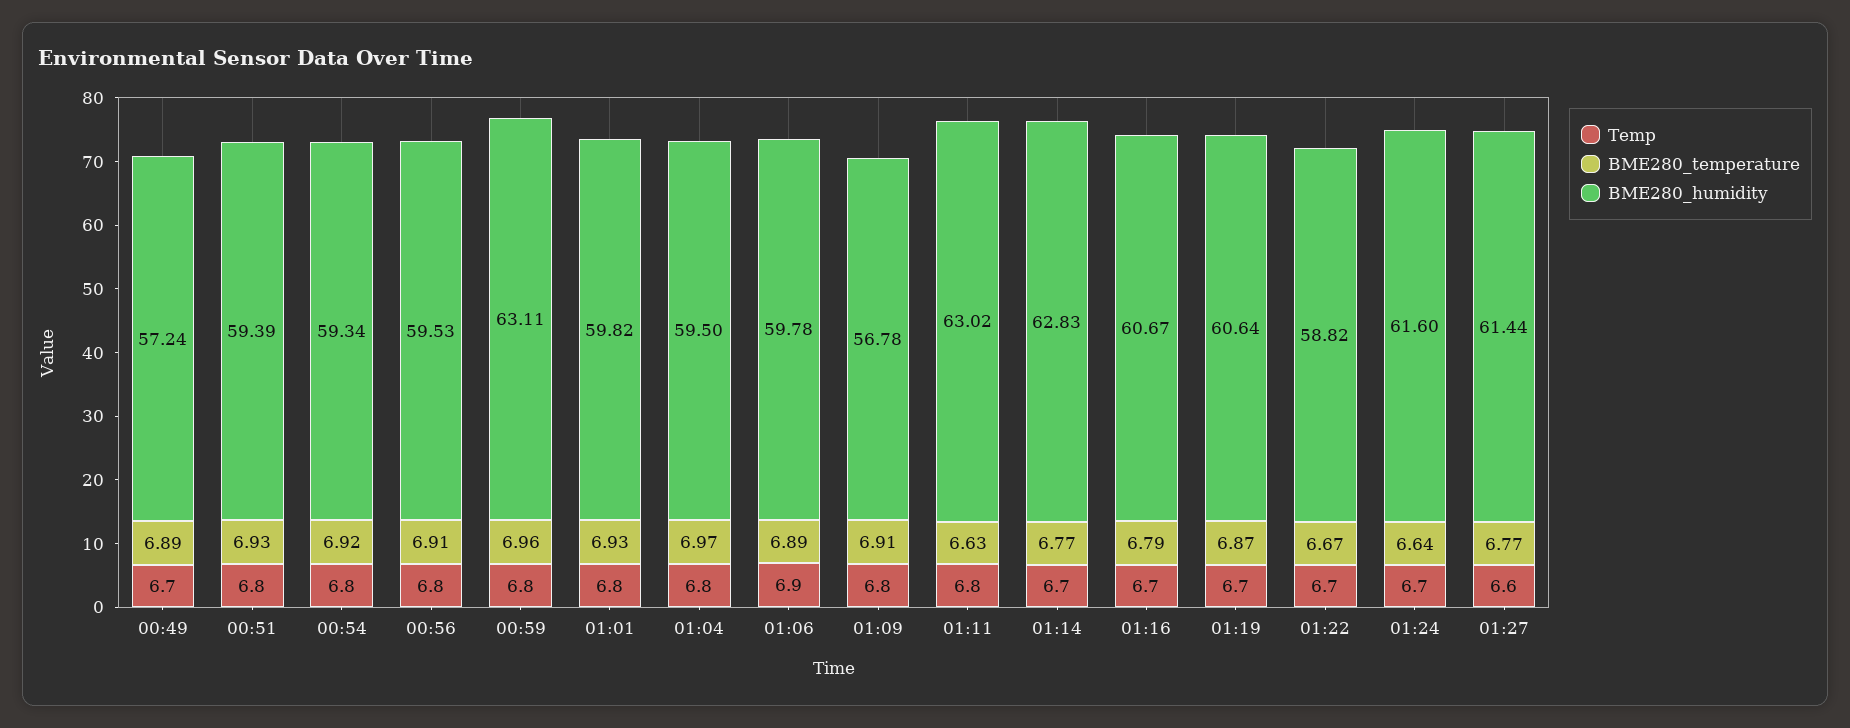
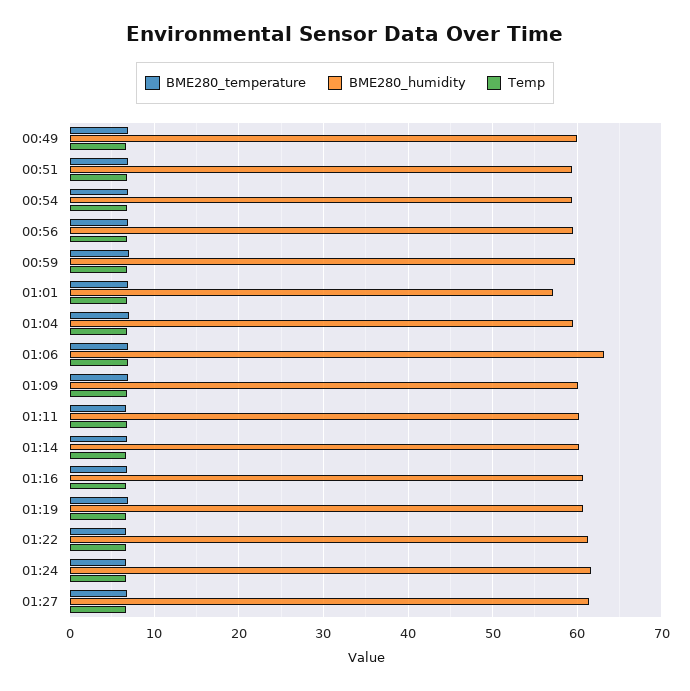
  {
    "Temp": {
      "00:49": 6.7,
      "00:51": 6.8,
      "00:54": 6.8,
      "00:56": 6.8,
      "00:59": 6.8,
      "01:01": 6.8,
      "01:04": 6.8,
      "01:06": 6.9,
      "01:09": 6.8,
      "01:11": 6.8,
      "01:14": 6.7,
      "01:16": 6.7,
      "01:19": 6.7,
      "01:22": 6.7,
      "01:24": 6.7,
      "01:27": 6.6
    },
    "BME280_temperature": {
      "00:49": 6.89,
      "00:51": 6.93,
      "00:54": 6.92,
      "00:56": 6.91,
      "00:59": 6.96,
      "01:01": 6.93,
      "01:04": 6.97,
      "01:06": 6.89,
      "01:09": 6.91,
      "01:11": 6.63,
      "01:14": 6.77,
      "01:16": 6.79,
      "01:19": 6.87,
      "01:22": 6.67,
      "01:24": 6.64,
      "01:27": 6.77
    },
    "BME280_humidity": {
-     "00:49": 57.24,
+     "00:49": 60,
      "00:51": 59.39,
      "00:54": 59.34,
      "00:56": 59.53,
-     "00:59": 63.11,
+     "00:59": 60,
-     "01:01": 59.82,
+     "01:01": 57,
      "01:04": 59.5,
-     "01:06": 59.78,
+     "01:06": 63,
-     "01:09": 56.78,
+     "01:09": 60,
-     "01:11": 63.02,
+     "01:11": 60,
-     "01:14": 62.83,
+     "01:14": 60,
      "01:16": 60.67,
      "01:19": 60.64,
-     "01:22": 58.82,
+     "01:22": 61,
      "01:24": 61.6,
      "01:27": 61.44
    }
  }

